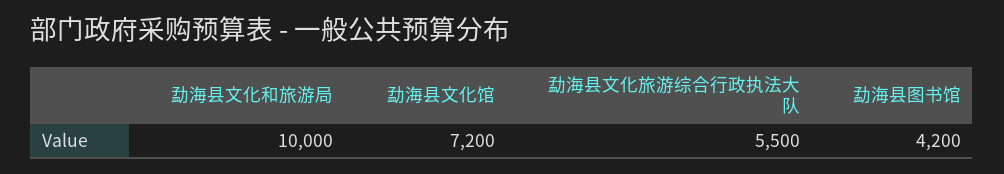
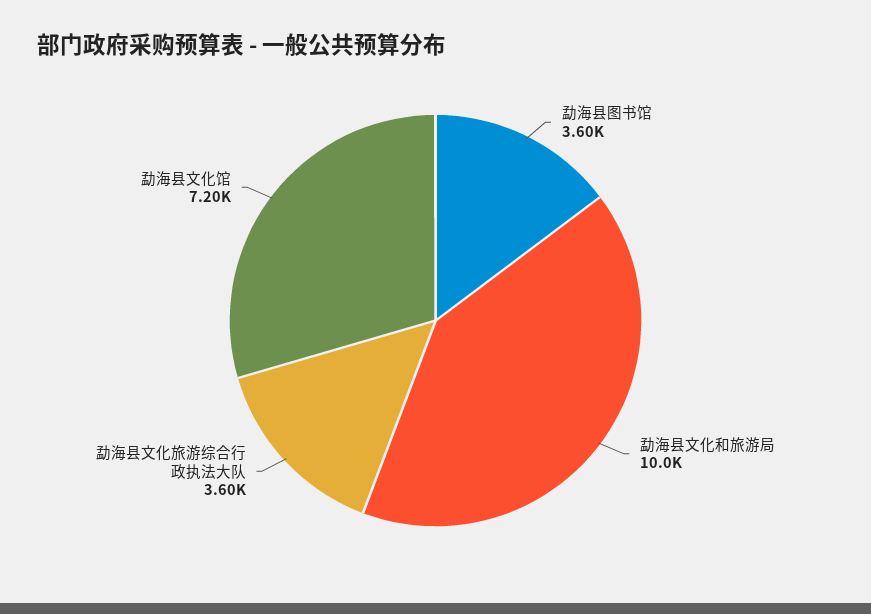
  {
    "勐海县文化和旅游局": 10000,
    "勐海县文化馆": 7200,
-   "勐海县文化旅游综合行政执法大队": 5500,
+   "勐海县文化旅游综合行政执法大队": 3600,
-   "勐海县图书馆": 4200
+   "勐海县图书馆": 3600
  }

